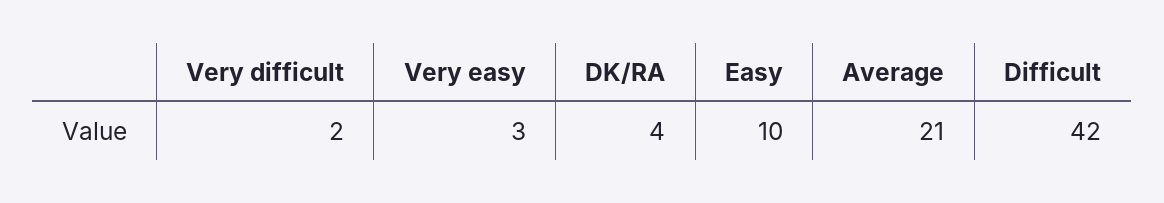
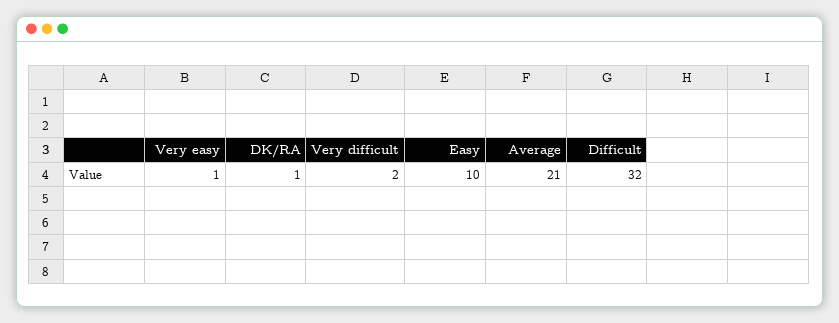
  {
    "Very difficult": 2,
-   "Very easy": 3,
+   "Very easy": 1,
-   "DK/RA": 4,
+   "DK/RA": 1,
    "Easy": 10,
    "Average": 21,
-   "Difficult": 42
+   "Difficult": 32
  }

